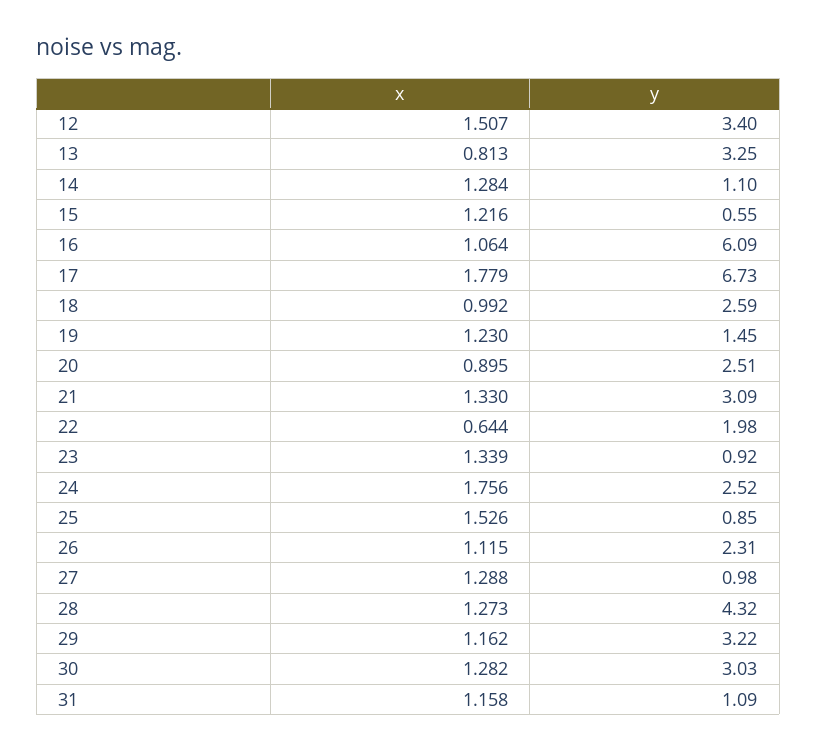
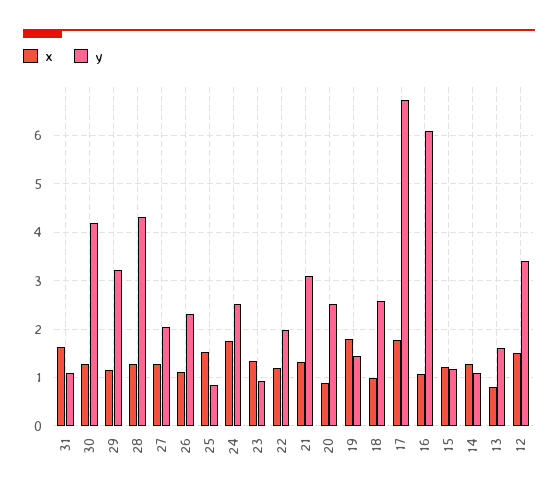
  {
    "x": {
      "12": 1.507,
      "13": 0.813,
      "14": 1.284,
      "15": 1.216,
      "16": 1.064,
      "17": 1.779,
      "18": 0.992,
-     "19": 1.23,
+     "19": 1.8,
      "20": 0.895,
      "21": 1.33,
-     "22": 0.644,
+     "22": 1.2,
      "23": 1.339,
      "24": 1.756,
      "25": 1.526,
      "26": 1.115,
      "27": 1.288,
      "28": 1.273,
      "29": 1.162,
      "30": 1.282,
-     "31": 1.158
+     "31": 1.6
    },
    "y": {
      "12": 3.4,
-     "13": 3.25,
+     "13": 1.6,
      "14": 1.1,
-     "15": 0.55,
+     "15": 1.2,
      "16": 6.09,
      "17": 6.73,
      "18": 2.59,
      "19": 1.45,
      "20": 2.51,
      "21": 3.09,
      "22": 1.98,
      "23": 0.92,
      "24": 2.52,
      "25": 0.85,
      "26": 2.31,
-     "27": 0.98,
+     "27": 2,
      "28": 4.32,
      "29": 3.22,
-     "30": 3.03,
+     "30": 4.2,
      "31": 1.09
    }
  }

